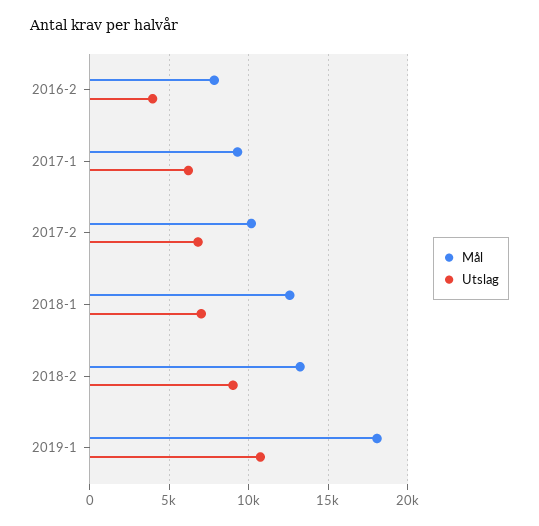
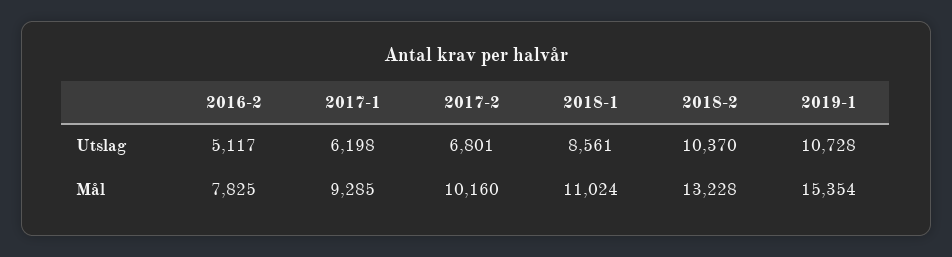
  {
    "Mål": {
      "2016-2": 7825,
      "2017-1": 9285,
      "2017-2": 10160,
-     "2018-1": 12500,
+     "2018-1": 11024,
      "2018-2": 13228,
-     "2019-1": 18000
+     "2019-1": 15354
    },
    "Utslag": {
-     "2016-2": 4000,
+     "2016-2": 5117,
      "2017-1": 6198,
      "2017-2": 6801,
-     "2018-1": 7000,
+     "2018-1": 8561,
-     "2018-2": 9000,
+     "2018-2": 10370,
      "2019-1": 10728
    }
  }

